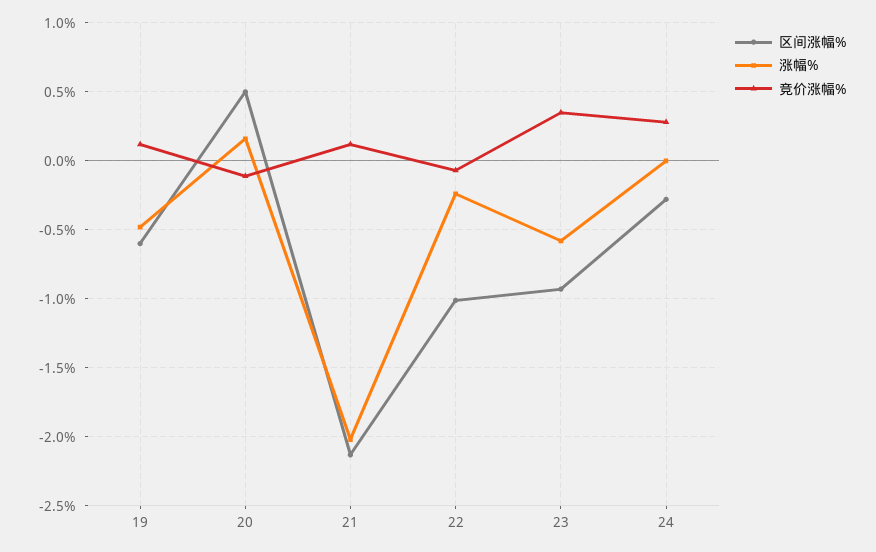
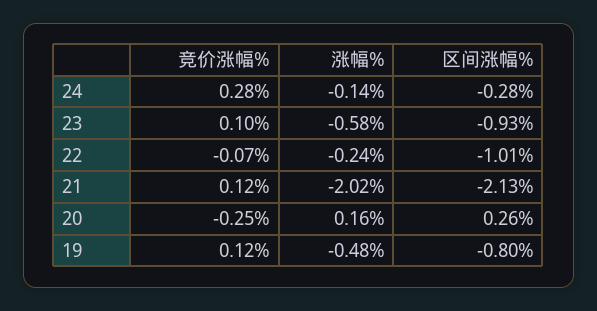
  {
    "区间涨幅%": {
-     "19": -0.6,
+     "19": -0.8,
-     "20": 0.5,
+     "20": 0.26,
      "21": -2.13,
      "22": -1.01,
      "23": -0.93,
      "24": -0.28
    },
    "涨幅%": {
      "19": -0.48,
      "20": 0.16,
      "21": -2.02,
      "22": -0.24,
      "23": -0.58,
-     "24": 0
+     "24": -0.14
    },
    "竞价涨幅%": {
      "19": 0.12,
-     "20": -0.1,
+     "20": -0.25,
      "21": 0.12,
      "22": -0.07,
-     "23": 0.35,
+     "23": 0.1,
      "24": 0.28
    }
  }

